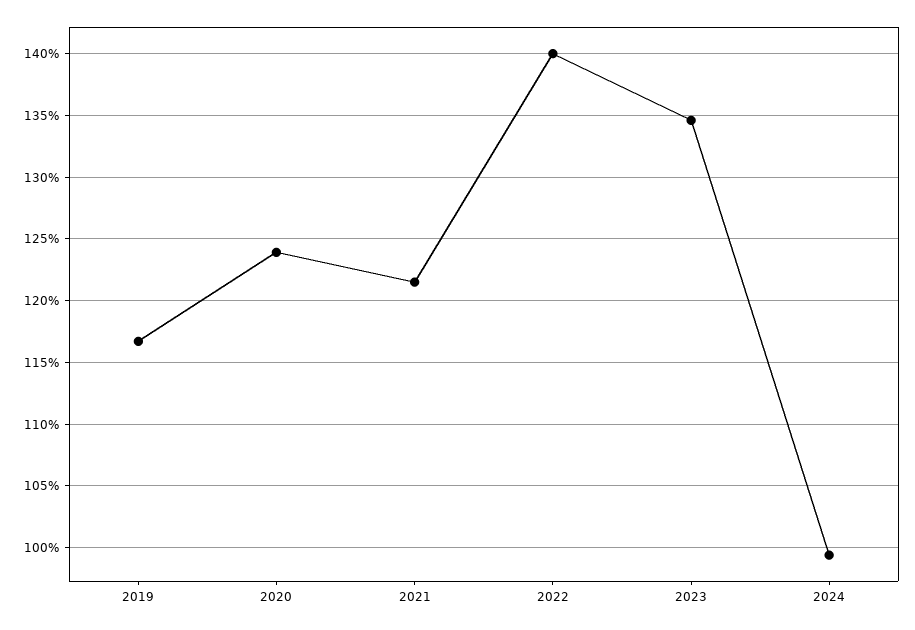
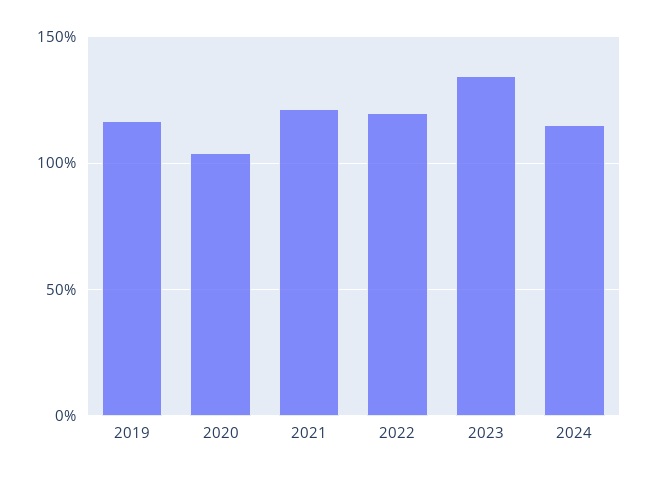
  {
    "2019": 116.5,
-   "2020": 124,
+   "2020": 105,
    "2021": 121.5,
-   "2022": 140,
+   "2022": 120,
    "2023": 134.5,
-   "2024": 99.5
+   "2024": 115
  }

